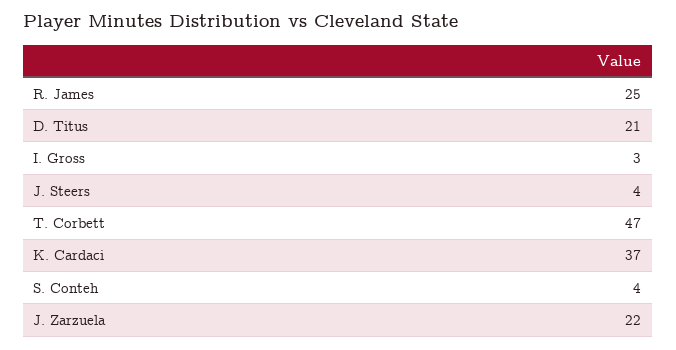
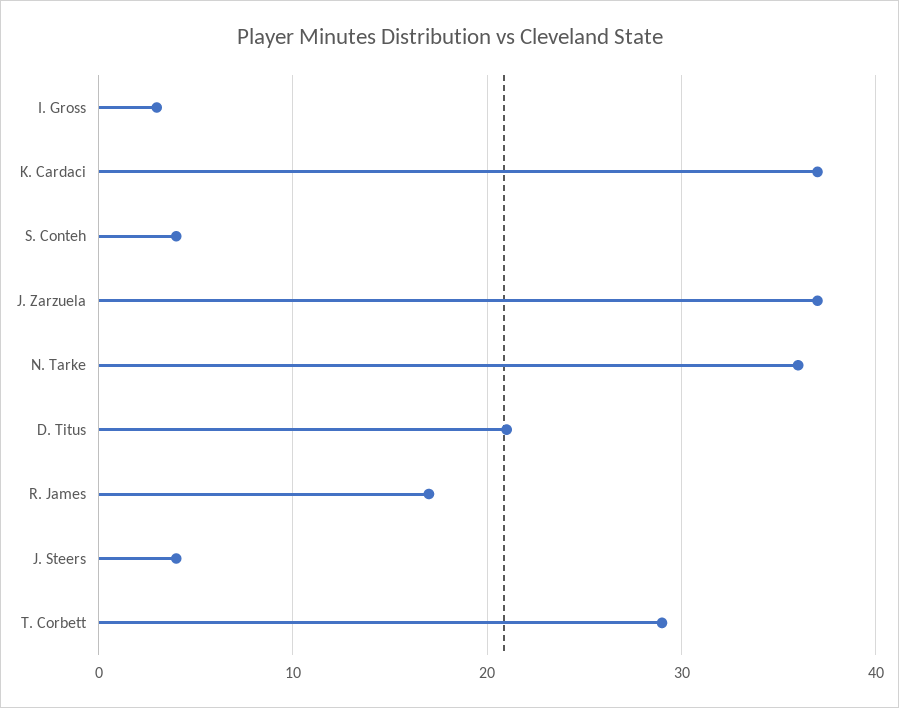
  {
-   "R. James": 25,
+   "R. James": 17,
    "D. Titus": 21,
    "I. Gross": 3,
    "J. Steers": 4,
-   "T. Corbett": 47,
+   "T. Corbett": 29,
    "K. Cardaci": 37,
    "S. Conteh": 4,
-   "J. Zarzuela": 22
+   "J. Zarzuela": 37,
+   "N. Tarke": 36
  }

